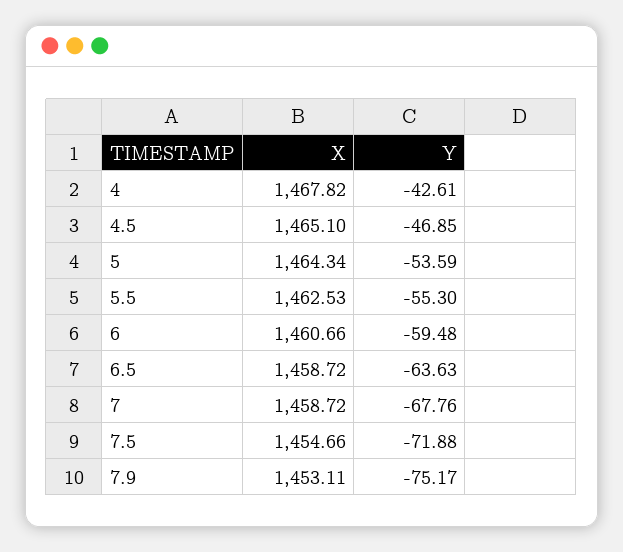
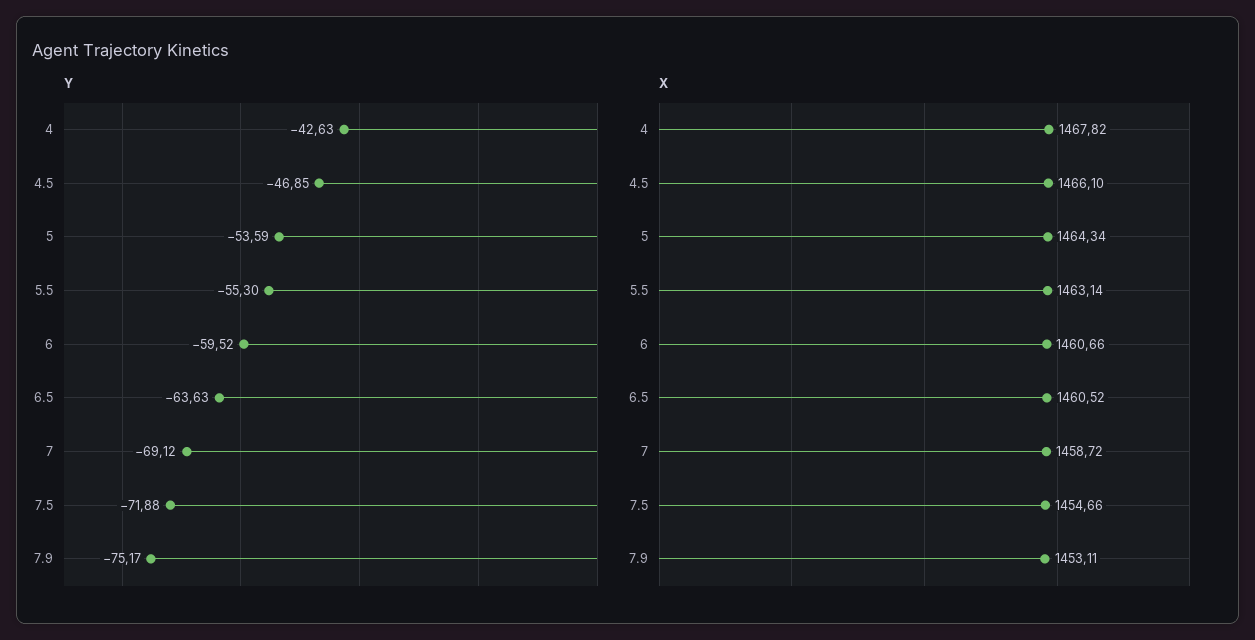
  {
    "X": {
      "4": 1467.82,
-     "4.5": 1465.1,
+     "4.5": 1466.1,
      "5": 1464.34,
-     "5.5": 1462.53,
+     "5.5": 1463.14,
      "6": 1460.66,
-     "6.5": 1458.72,
+     "6.5": 1460.52,
      "7": 1458.72,
      "7.5": 1454.66,
      "7.9": 1453.11
    },
    "Y": {
-     "4": -42.61,
+     "4": -42.63,
      "4.5": -46.85,
      "5": -53.59,
      "5.5": -55.3,
-     "6": -59.48,
+     "6": -59.52,
      "6.5": -63.63,
-     "7": -67.76,
+     "7": -69.12,
      "7.5": -71.88,
      "7.9": -75.17
    }
  }

